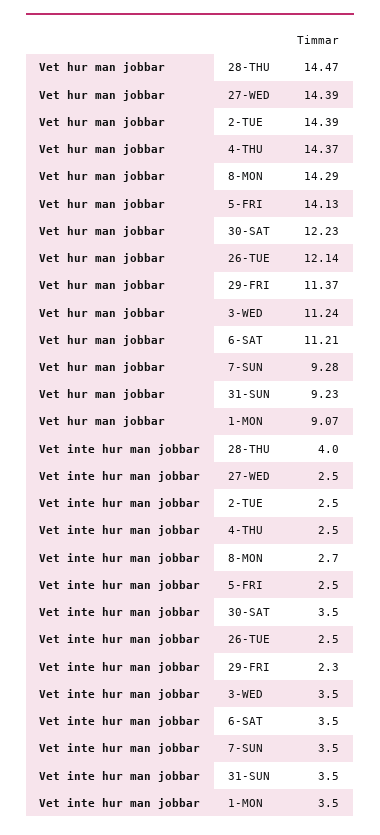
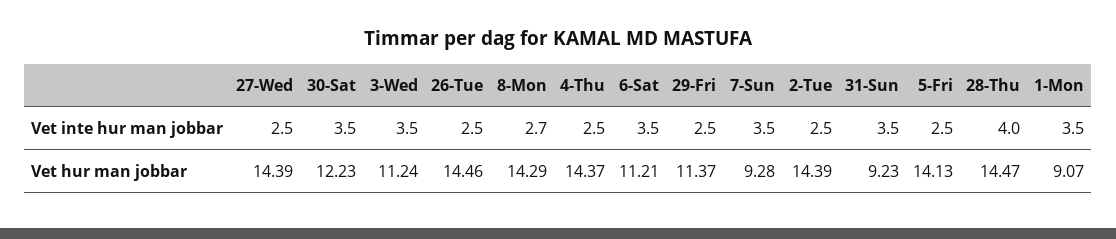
  {
    "Vet hur man jobbar": {
      "28-THU": 14.47,
      "27-WED": 14.39,
      "2-TUE": 14.39,
      "4-THU": 14.37,
      "8-MON": 14.29,
      "5-FRI": 14.13,
      "30-SAT": 12.23,
-     "26-TUE": 12.14,
+     "26-TUE": 14.46,
      "29-FRI": 11.37,
      "3-WED": 11.24,
      "6-SAT": 11.21,
      "7-SUN": 9.28,
      "31-SUN": 9.23,
      "1-MON": 9.07
    },
    "Vet inte hur man jobbar": {
      "28-THU": 4,
      "27-WED": 2.5,
      "2-TUE": 2.5,
      "4-THU": 2.5,
      "8-MON": 2.7,
      "5-FRI": 2.5,
      "30-SAT": 3.5,
      "26-TUE": 2.5,
-     "29-FRI": 2.3,
+     "29-FRI": 2.5,
      "3-WED": 3.5,
      "6-SAT": 3.5,
      "7-SUN": 3.5,
      "31-SUN": 3.5,
      "1-MON": 3.5
    }
  }

